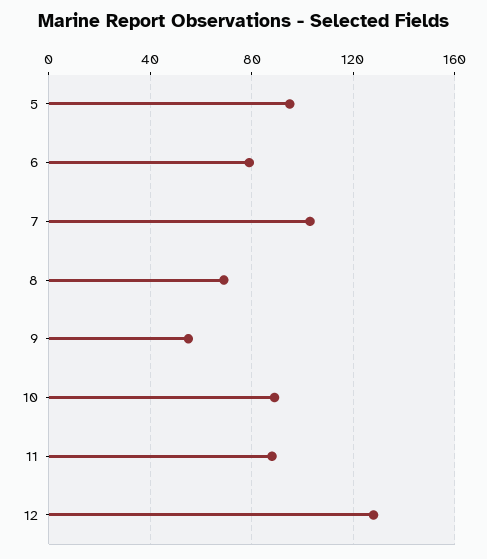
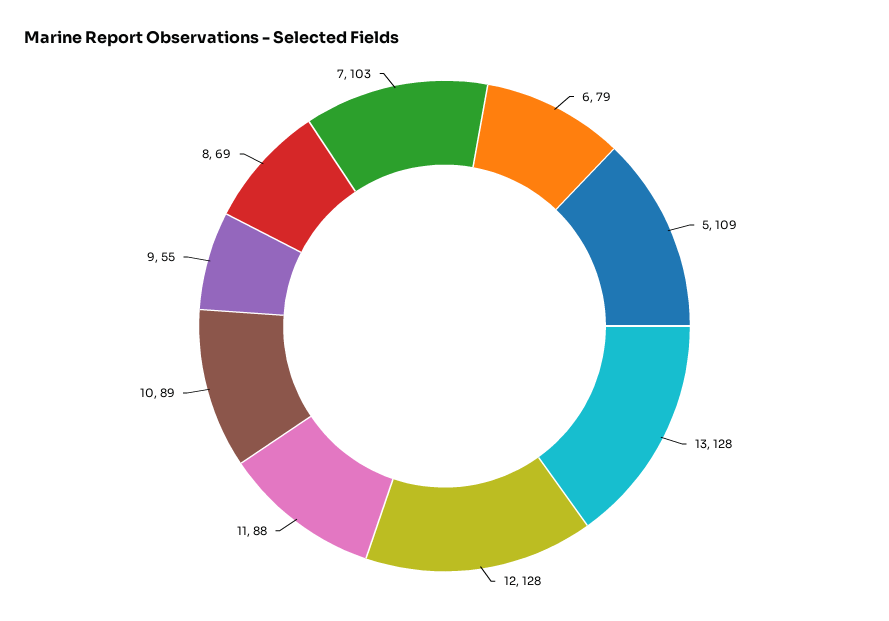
  {
-   "5": 95,
+   "5": 109,
    "6": 79,
    "7": 103,
    "8": 69,
    "9": 55,
    "10": 89,
    "11": 88,
-   "12": 128
+   "12": 128,
+   "13": 128
  }

